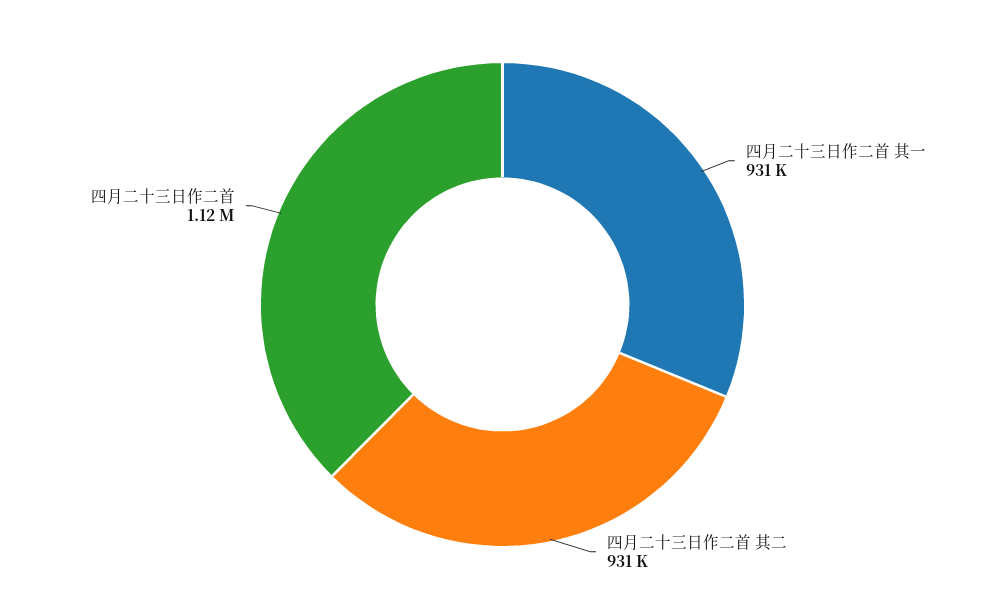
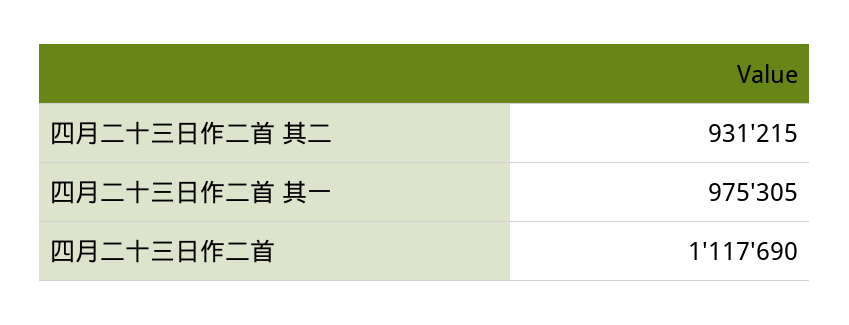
  {
-   "四月二十三日作二首 其一": 931000,
+   "四月二十三日作二首 其一": 975305,
    "四月二十三日作二首 其二": 931215,
    "四月二十三日作二首": 1117690
  }

